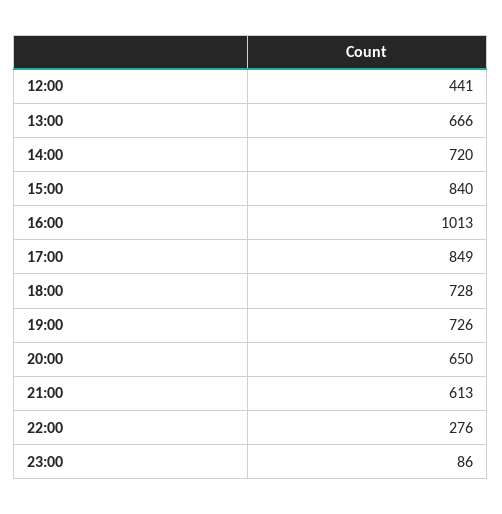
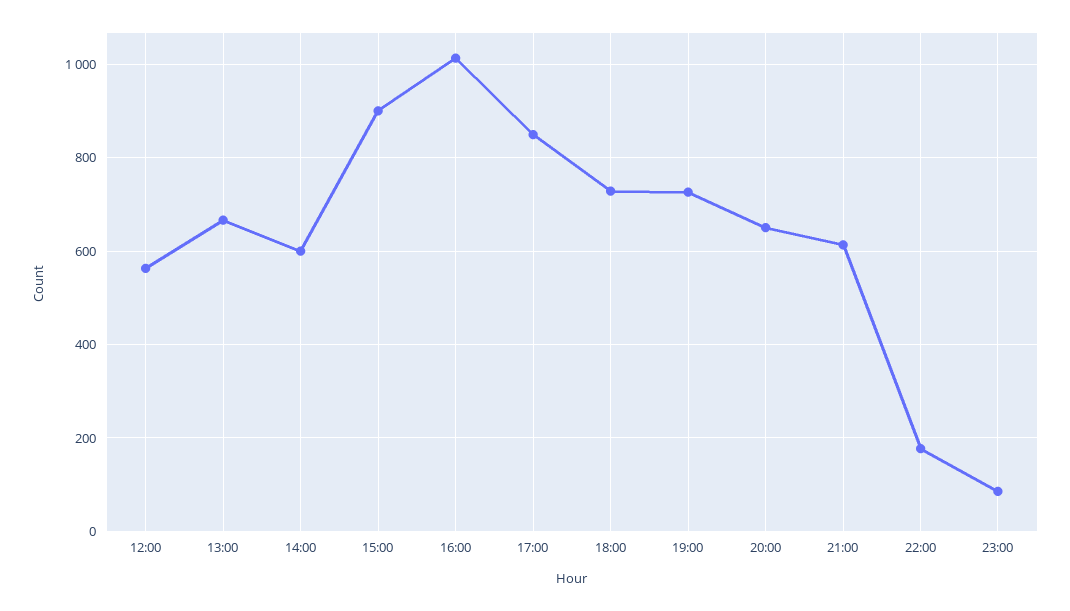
  {
-   "12:00": 441,
+   "12:00": 560,
    "13:00": 666,
-   "14:00": 720,
+   "14:00": 600,
-   "15:00": 840,
+   "15:00": 900,
    "16:00": 1013,
    "17:00": 849,
    "18:00": 728,
    "19:00": 726,
    "20:00": 650,
    "21:00": 613,
-   "22:00": 276,
+   "22:00": 180,
    "23:00": 86
  }

